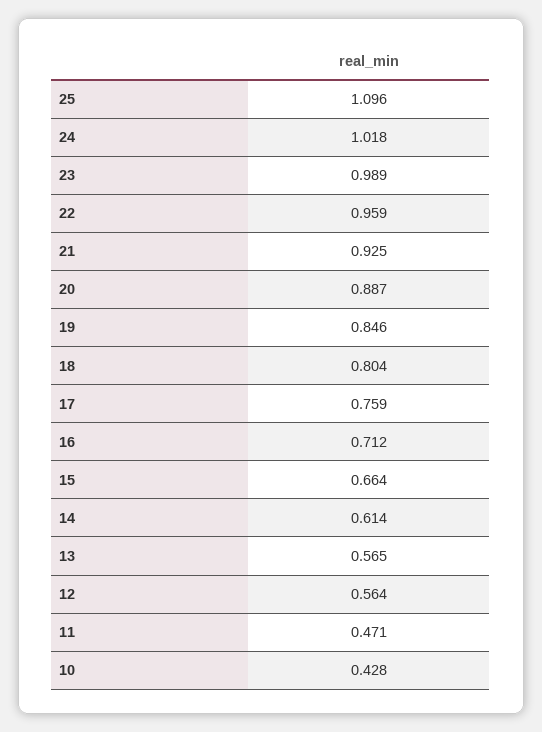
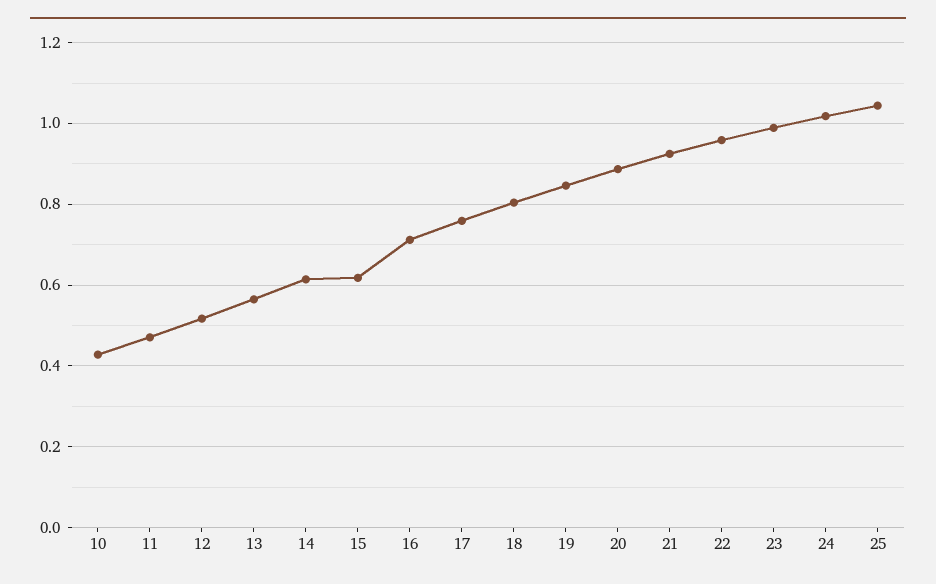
  {
-   "25": 1.096,
+   "25": 1.04,
    "24": 1.018,
    "23": 0.989,
    "22": 0.959,
    "21": 0.925,
    "20": 0.887,
    "19": 0.846,
    "18": 0.804,
    "17": 0.759,
    "16": 0.712,
-   "15": 0.664,
+   "15": 0.62,
    "14": 0.614,
    "13": 0.565,
-   "12": 0.564,
+   "12": 0.52,
    "11": 0.471,
    "10": 0.428
  }

